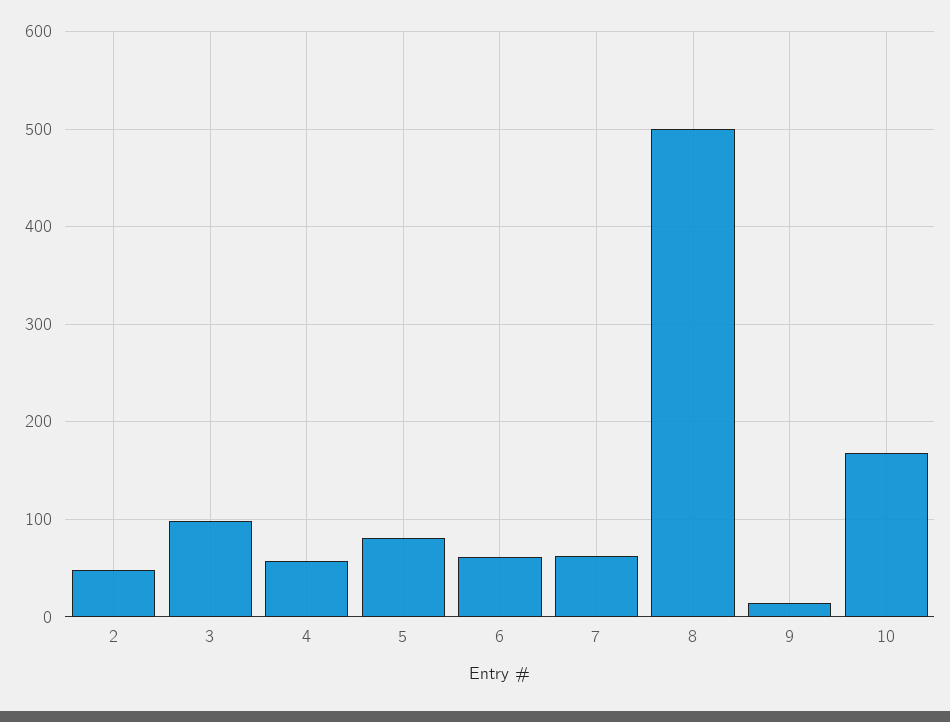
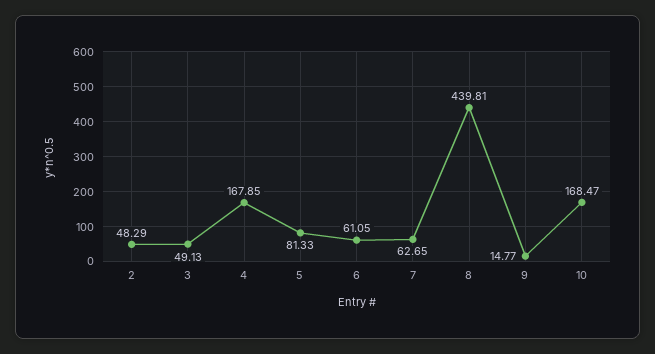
  {
    "2": 48.29,
-   "3": 100,
+   "3": 49.13,
-   "4": 60,
+   "4": 167.85,
    "5": 81.33,
    "6": 61.05,
    "7": 62.65,
-   "8": 500,
+   "8": 439.81,
    "9": 14.77,
    "10": 168.47
  }

